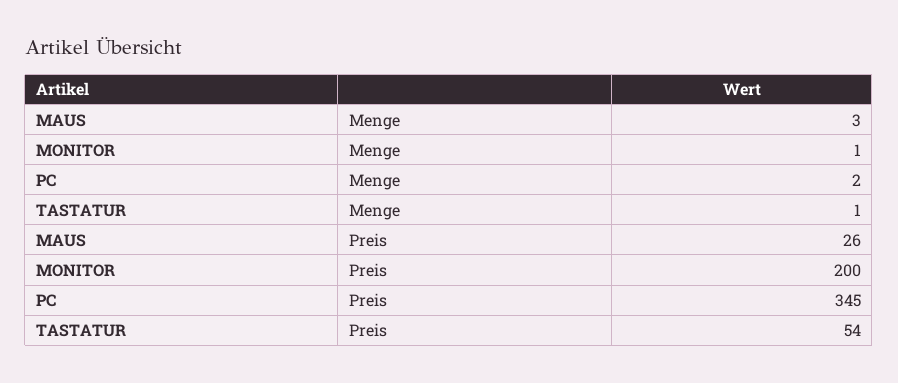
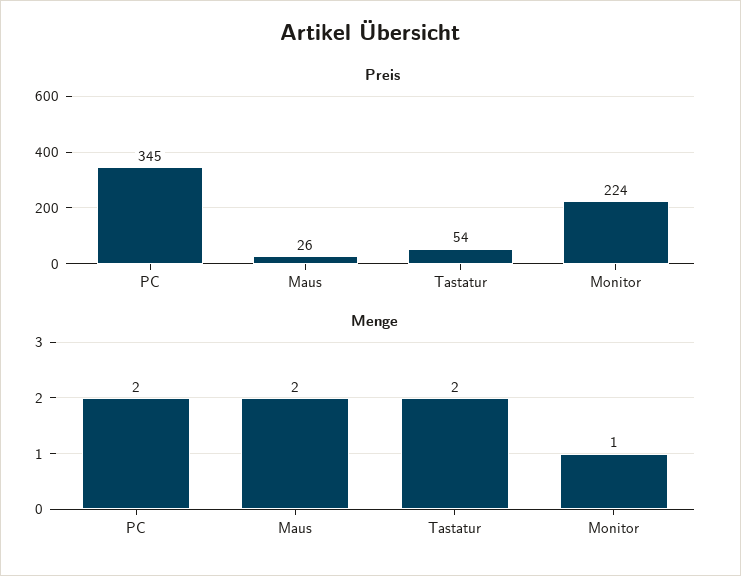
  {
    "Menge": {
-     "MAUS": 3,
+     "MAUS": 2,
      "MONITOR": 1,
      "PC": 2,
-     "TASTATUR": 1
+     "TASTATUR": 2
    },
    "Preis": {
      "MAUS": 26,
-     "MONITOR": 200,
+     "MONITOR": 224,
      "PC": 345,
      "TASTATUR": 54
    }
  }

